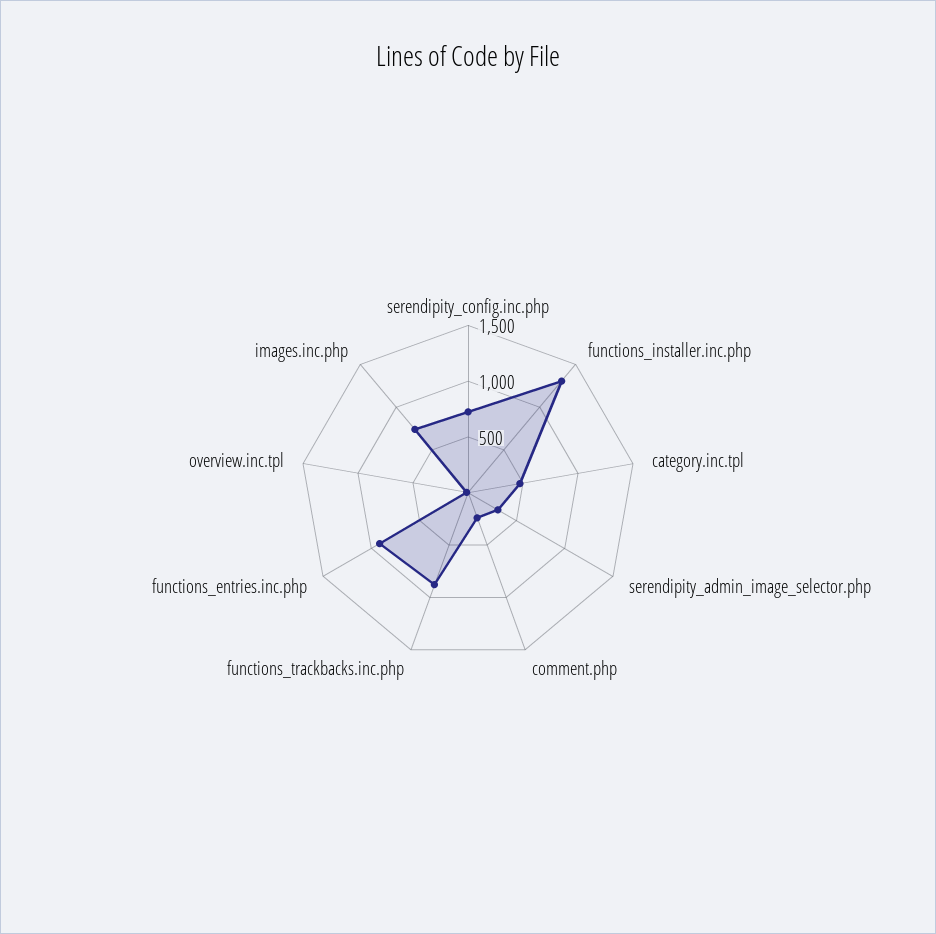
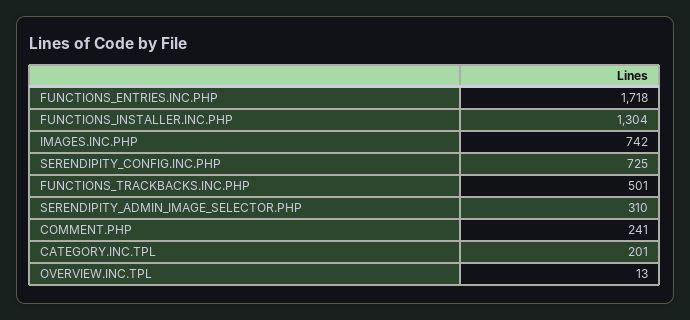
  {
    "serendipity_config.inc.php": 725,
    "functions_installer.inc.php": 1304,
-   "category.inc.tpl": 500,
+   "category.inc.tpl": 201,
    "serendipity_admin_image_selector.php": 310,
    "comment.php": 241,
-   "functions_trackbacks.inc.php": 900,
+   "functions_trackbacks.inc.php": 501,
-   "functions_entries.inc.php": 900,
+   "functions_entries.inc.php": 1718,
    "overview.inc.tpl": 13,
    "images.inc.php": 742
  }

